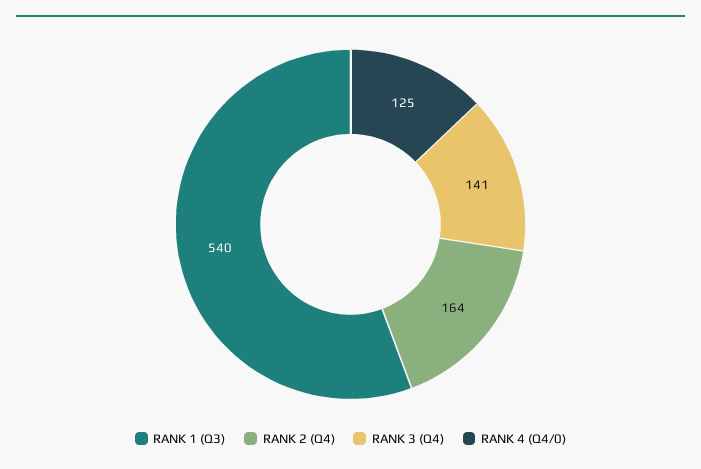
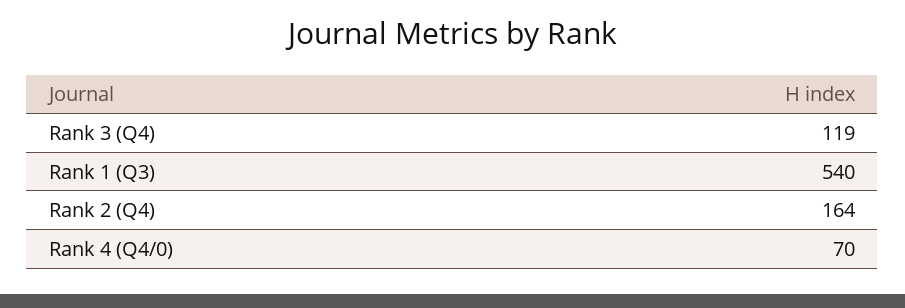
  {
    "RANK 1 (Q3)": 540,
    "RANK 2 (Q4)": 164,
-   "RANK 3 (Q4)": 141,
+   "RANK 3 (Q4)": 119,
-   "RANK 4 (Q4/0)": 125
+   "RANK 4 (Q4/0)": 70
  }

